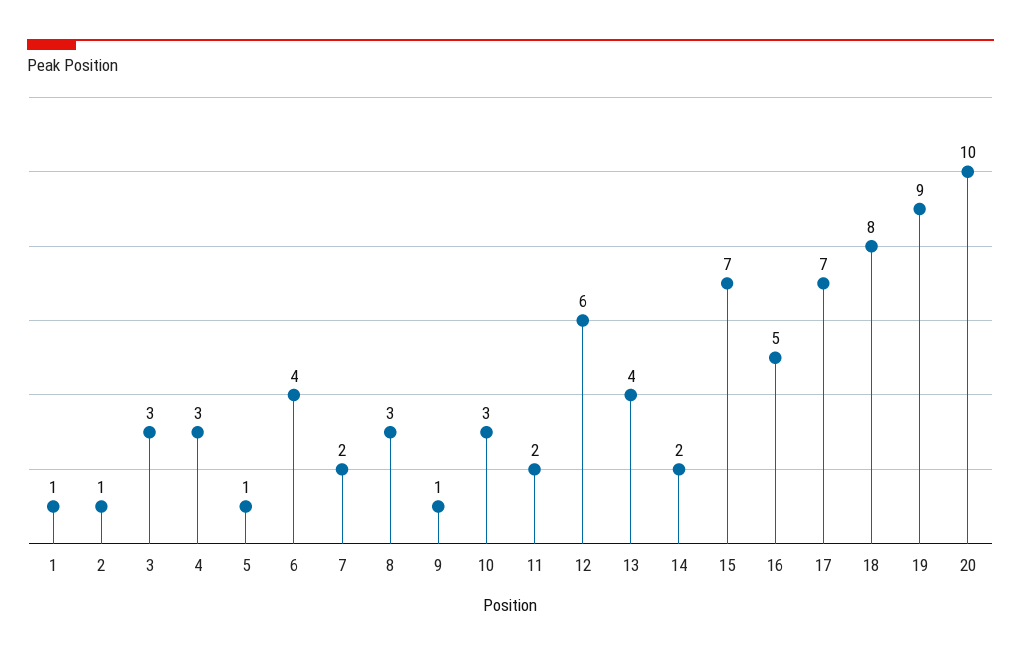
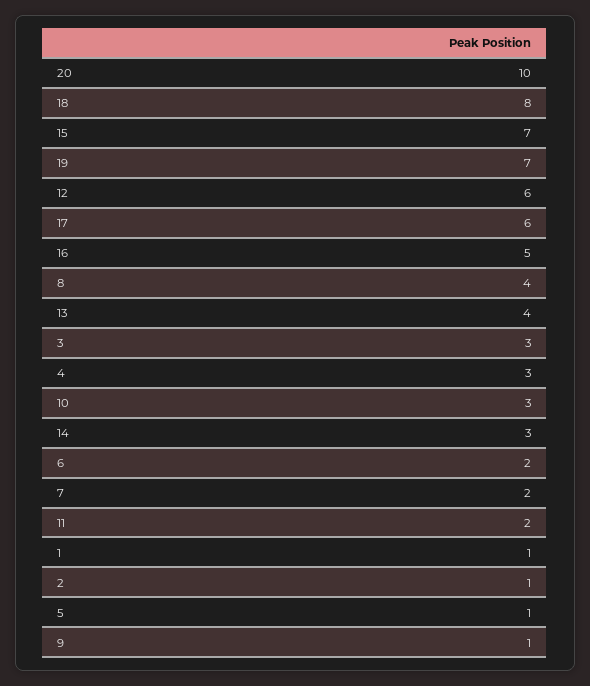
  {
    "1": 1,
    "2": 1,
    "3": 3,
    "4": 3,
    "5": 1,
-   "6": 4,
+   "6": 2,
    "7": 2,
-   "8": 3,
+   "8": 4,
    "9": 1,
    "10": 3,
    "11": 2,
    "12": 6,
    "13": 4,
-   "14": 2,
+   "14": 3,
    "15": 7,
    "16": 5,
-   "17": 7,
+   "17": 6,
    "18": 8,
-   "19": 9,
+   "19": 7,
    "20": 10
  }

